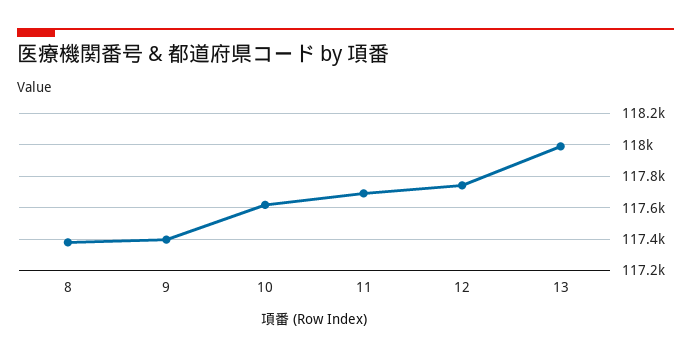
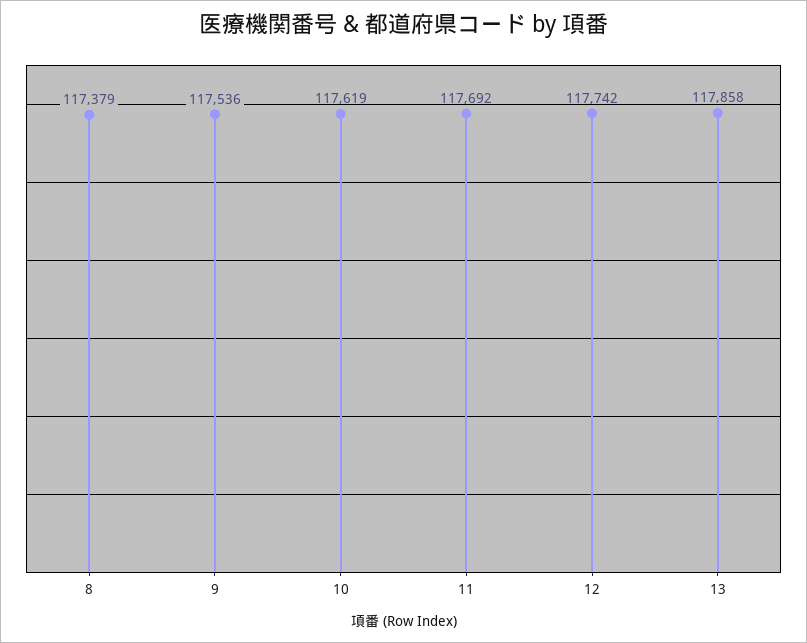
  {
    "8": 117379,
-   "9": 117400,
+   "9": 117536,
    "10": 117619,
    "11": 117692,
    "12": 117742,
-   "13": 118000
+   "13": 117858
  }

